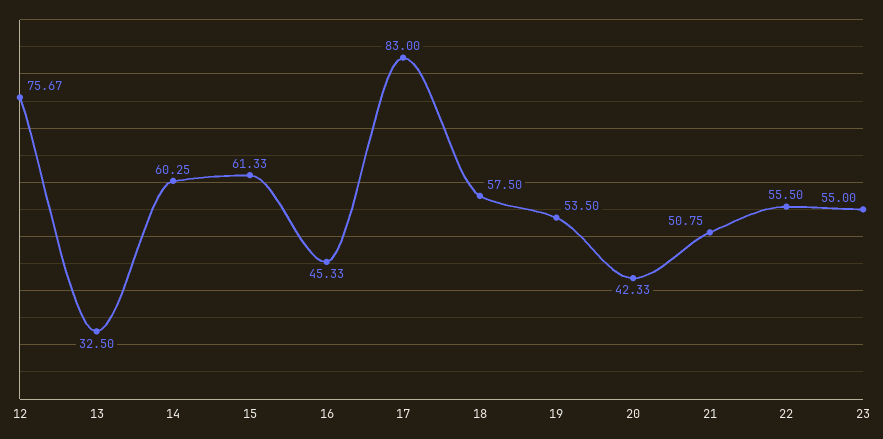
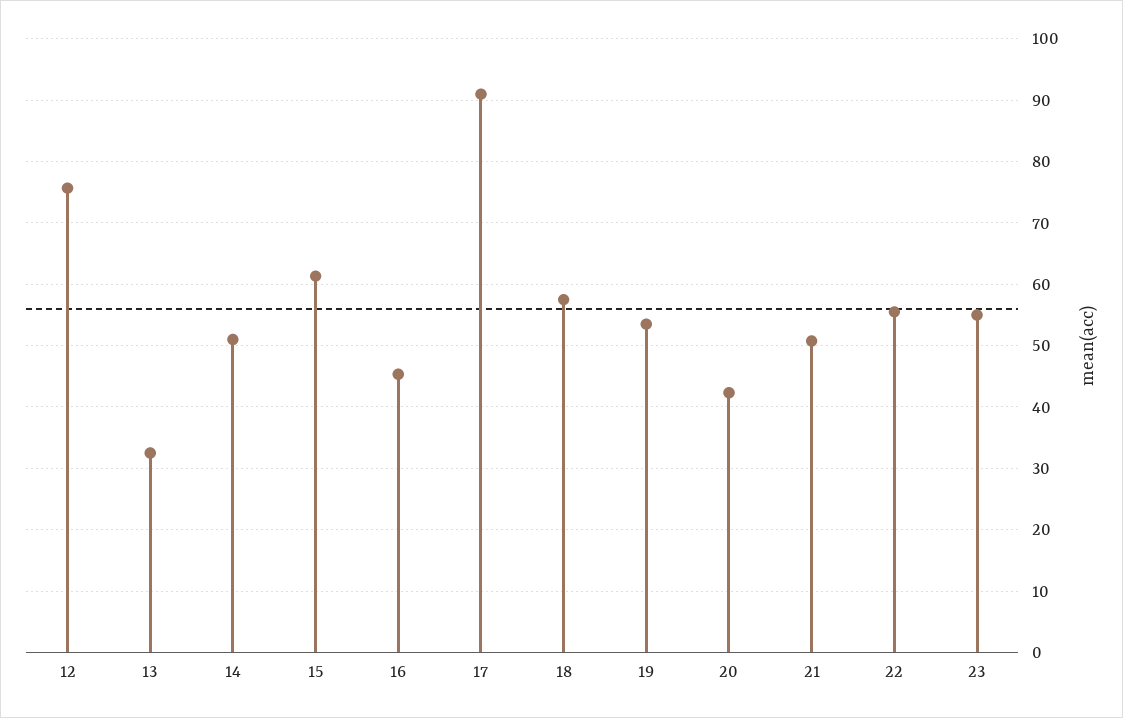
  {
    "12": 75.67,
    "13": 32.5,
-   "14": 60.25,
+   "14": 51,
    "15": 61.33,
    "16": 45.33,
-   "17": 83,
+   "17": 91,
    "18": 57.5,
    "19": 53.5,
    "20": 42.33,
    "21": 50.75,
    "22": 55.5,
    "23": 55
  }

